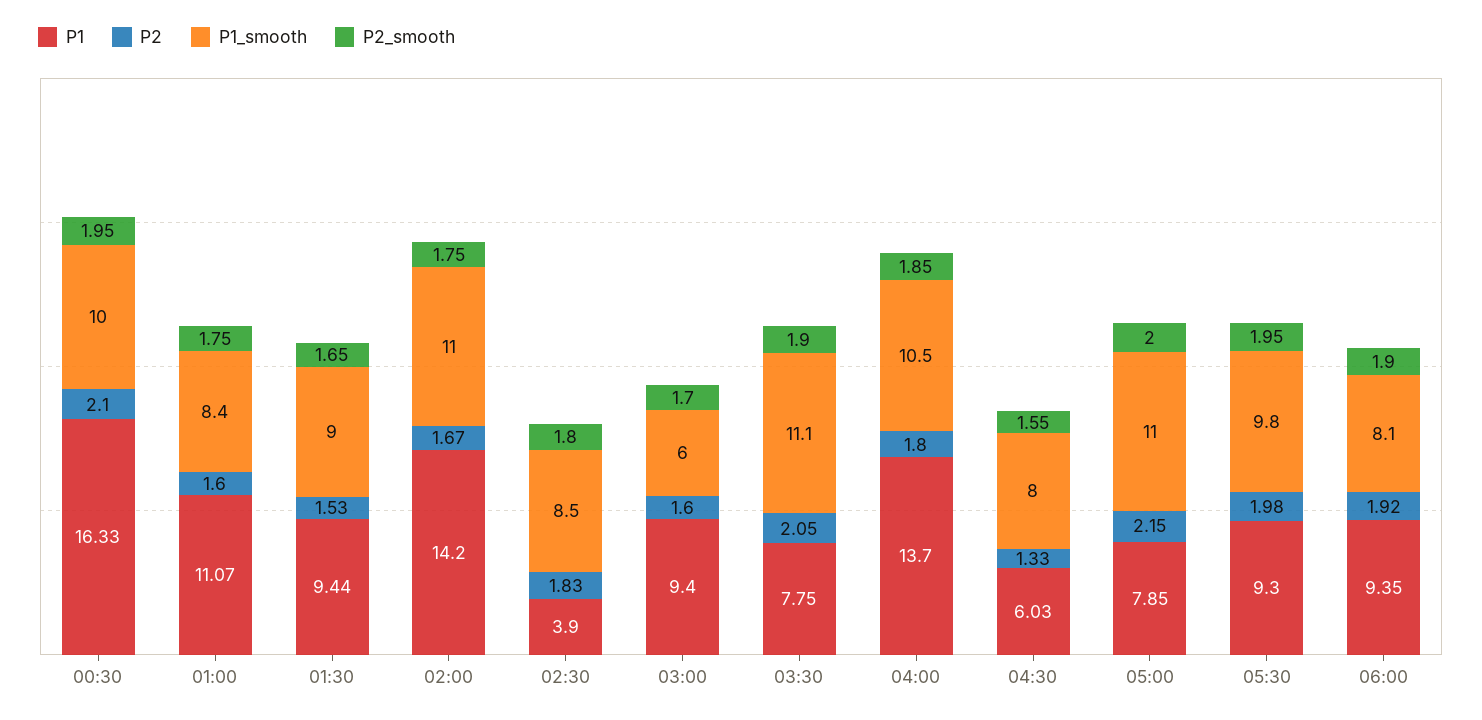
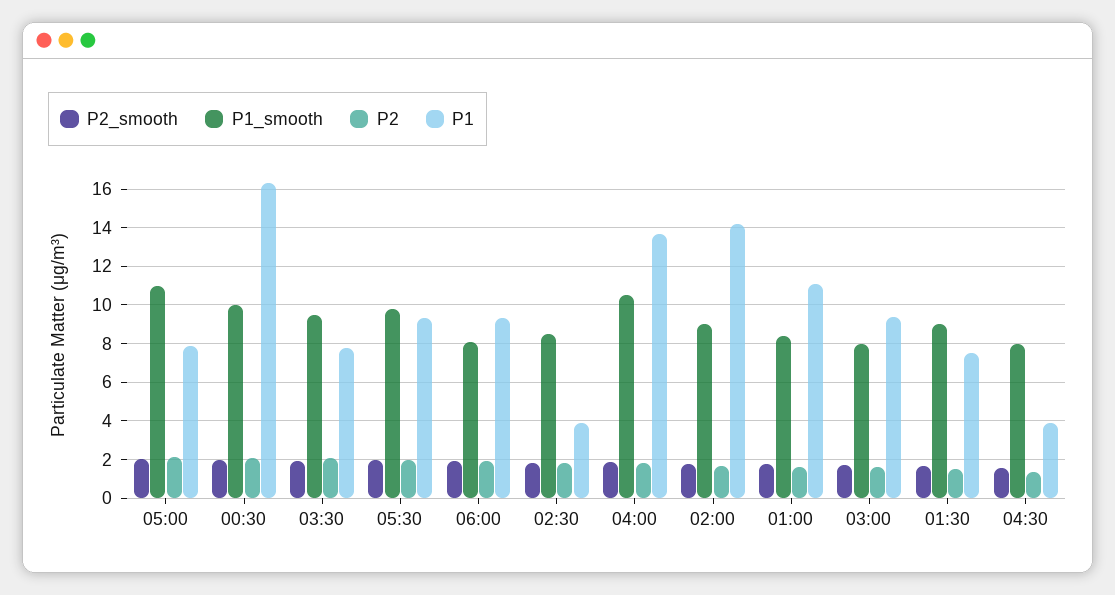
  {
    "P1": {
      "00:30": 16.33,
      "01:00": 11.07,
-     "01:30": 9.44,
+     "01:30": 7.5,
      "02:00": 14.2,
      "02:30": 3.9,
      "03:00": 9.4,
      "03:30": 7.75,
      "04:00": 13.7,
-     "04:30": 6.03,
+     "04:30": 4,
      "05:00": 7.85,
      "05:30": 9.3,
      "06:00": 9.35
    },
    "P2": {
      "00:30": 2.1,
      "01:00": 1.6,
      "01:30": 1.53,
      "02:00": 1.67,
      "02:30": 1.83,
      "03:00": 1.6,
      "03:30": 2.05,
      "04:00": 1.8,
      "04:30": 1.33,
      "05:00": 2.15,
      "05:30": 1.98,
      "06:00": 1.92
    },
    "P1_smooth": {
      "00:30": 10,
      "01:00": 8.4,
      "01:30": 9,
-     "02:00": 11,
+     "02:00": 9,
      "02:30": 8.5,
-     "03:00": 6,
+     "03:00": 8,
-     "03:30": 11.1,
+     "03:30": 9.5,
      "04:00": 10.5,
      "04:30": 8,
      "05:00": 11,
      "05:30": 9.8,
      "06:00": 8.1
    },
    "P2_smooth": {
      "00:30": 1.95,
      "01:00": 1.75,
      "01:30": 1.65,
      "02:00": 1.75,
      "02:30": 1.8,
      "03:00": 1.7,
      "03:30": 1.9,
      "04:00": 1.85,
      "04:30": 1.55,
      "05:00": 2,
      "05:30": 1.95,
      "06:00": 1.9
    }
  }

